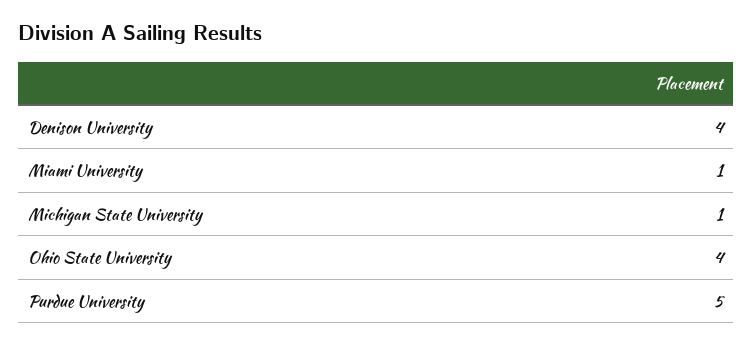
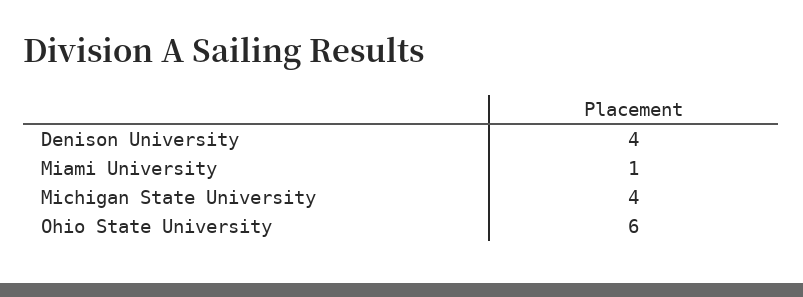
  {
    "Denison University": 4,
    "Miami University": 1,
-   "Michigan State University": 1,
+   "Michigan State University": 4,
-   "Ohio State University": 4,
+   "Ohio State University": 6
-   "Purdue University": 5
  }

